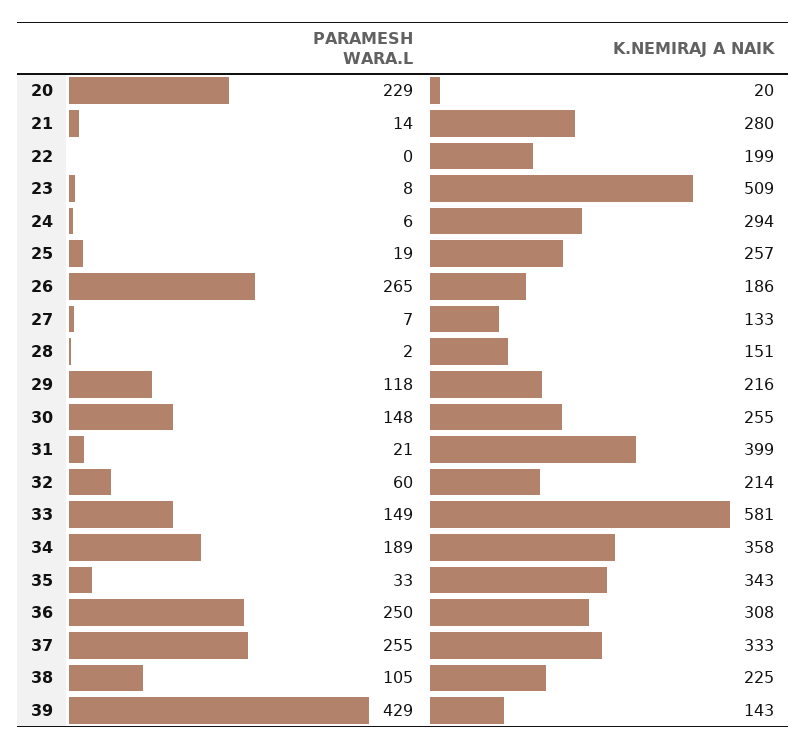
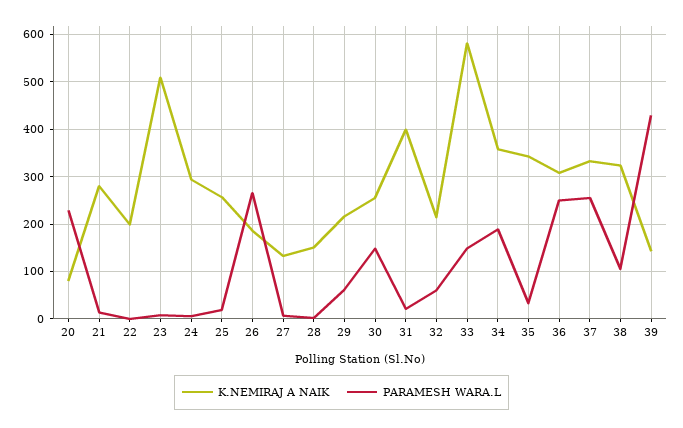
  {
    "PARAMESH WARA.L": {
      "20": 229,
      "21": 14,
      "22": 0,
      "23": 8,
      "24": 6,
      "25": 19,
      "26": 265,
      "27": 7,
      "28": 2,
-     "29": 118,
+     "29": 60,
      "30": 148,
      "31": 21,
      "32": 60,
      "33": 149,
      "34": 189,
      "35": 33,
      "36": 250,
      "37": 255,
      "38": 105,
      "39": 429
    },
    "K.NEMIRAJ A NAIK": {
-     "20": 20,
+     "20": 80,
      "21": 280,
      "22": 199,
      "23": 509,
      "24": 294,
      "25": 257,
      "26": 186,
      "27": 133,
      "28": 151,
      "29": 216,
      "30": 255,
      "31": 399,
      "32": 214,
      "33": 581,
      "34": 358,
      "35": 343,
      "36": 308,
      "37": 333,
-     "38": 225,
+     "38": 320,
      "39": 143
    }
  }

